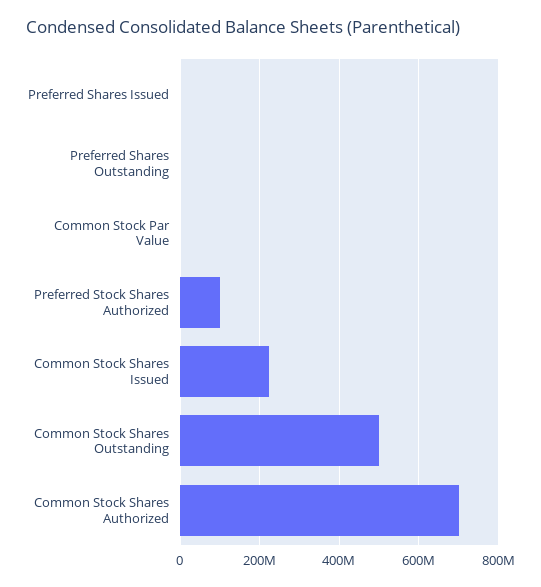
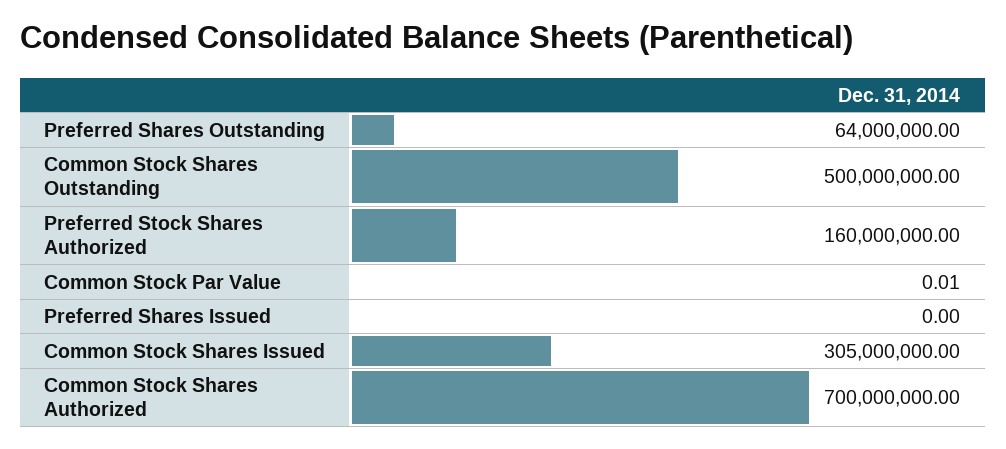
  {
    "Preferred Shares Issued": 0,
-   "Preferred Shares Outstanding": 0,
+   "Preferred Shares Outstanding": 64000000,
    "Common Stock Par Value": 0.01,
-   "Preferred Stock Shares Authorized": 100000000,
+   "Preferred Stock Shares Authorized": 160000000,
-   "Common Stock Shares Issued": 220000000,
+   "Common Stock Shares Issued": 305000000,
    "Common Stock Shares Outstanding": 500000000,
    "Common Stock Shares Authorized": 700000000
  }

